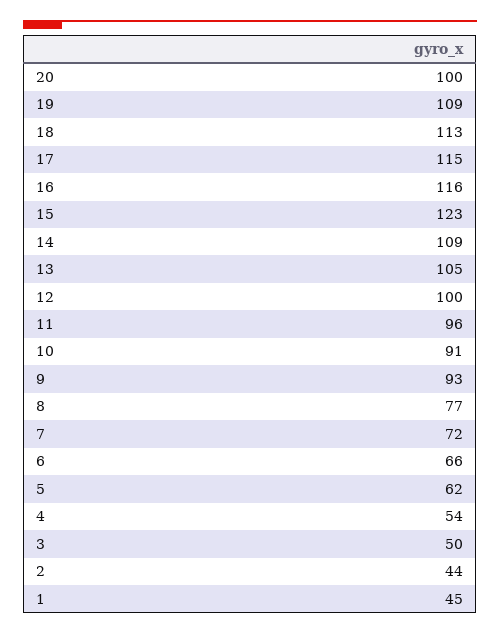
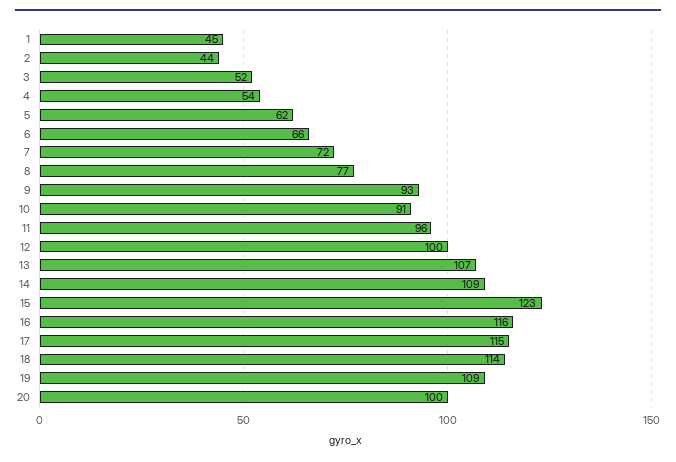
  {
    "20": 100,
    "19": 109,
-   "18": 113,
+   "18": 114,
    "17": 115,
    "16": 116,
    "15": 123,
    "14": 109,
-   "13": 105,
+   "13": 107,
    "12": 100,
    "11": 96,
    "10": 91,
    "9": 93,
    "8": 77,
    "7": 72,
    "6": 66,
    "5": 62,
    "4": 54,
-   "3": 50,
+   "3": 52,
    "2": 44,
    "1": 45
  }

